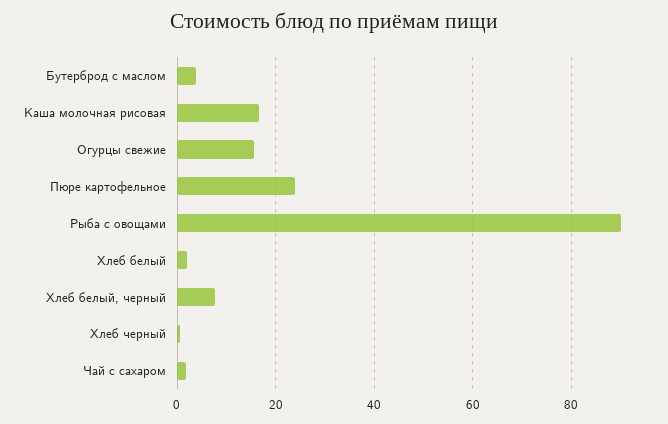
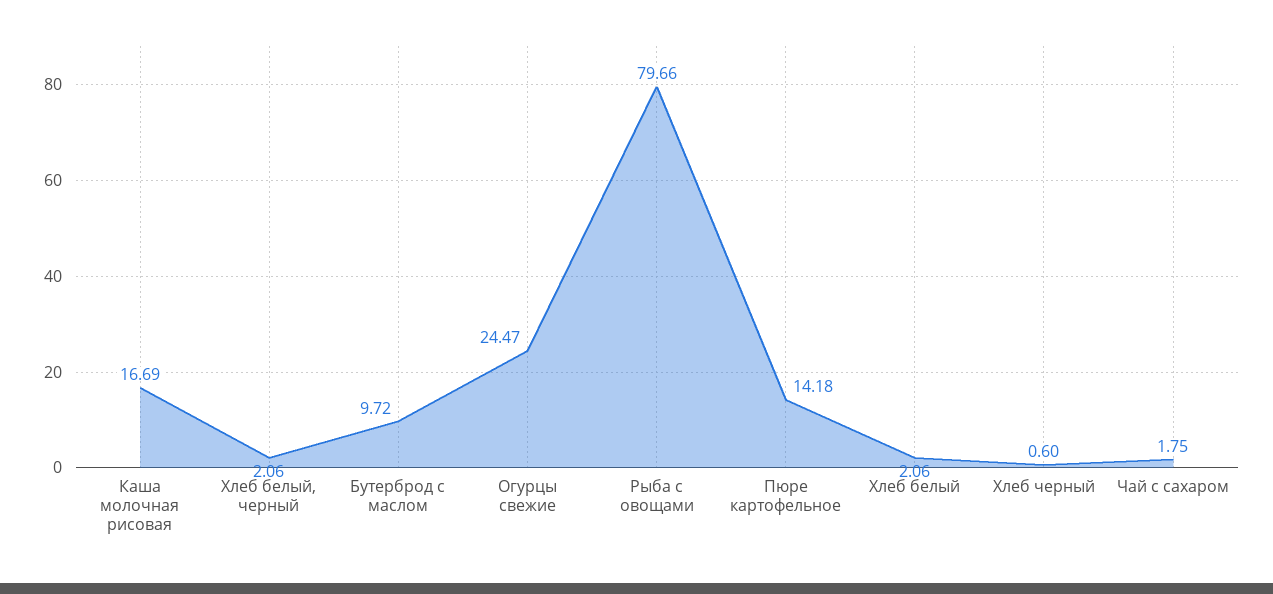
  {
-   "Бутерброд с маслом": 4,
+   "Бутерброд с маслом": 9.72,
    "Каша молочная рисовая": 16.69,
-   "Огурцы свежие": 16,
+   "Огурцы свежие": 24.47,
-   "Пюре картофельное": 24,
+   "Пюре картофельное": 14.18,
-   "Рыба с овощами": 90,
+   "Рыба с овощами": 79.66,
    "Хлеб белый": 2.06,
-   "Хлеб белый, черный": 8,
+   "Хлеб белый, черный": 2.06,
    "Хлеб черный": 0.6,
    "Чай с сахаром": 1.75
  }

